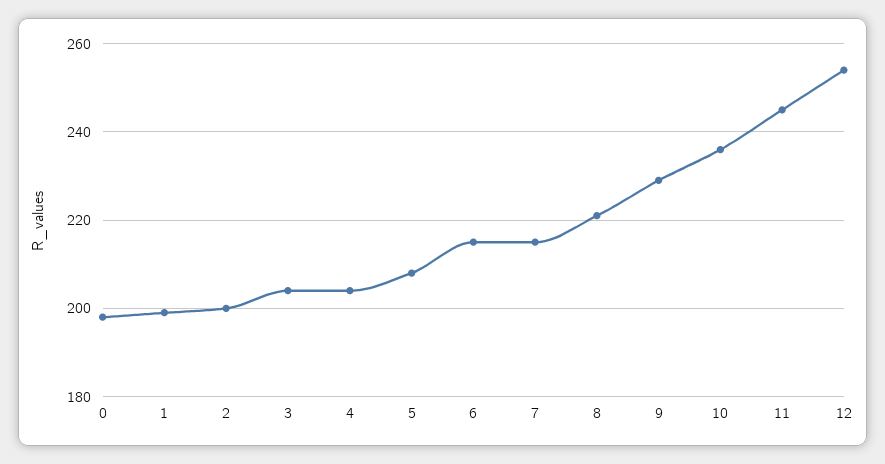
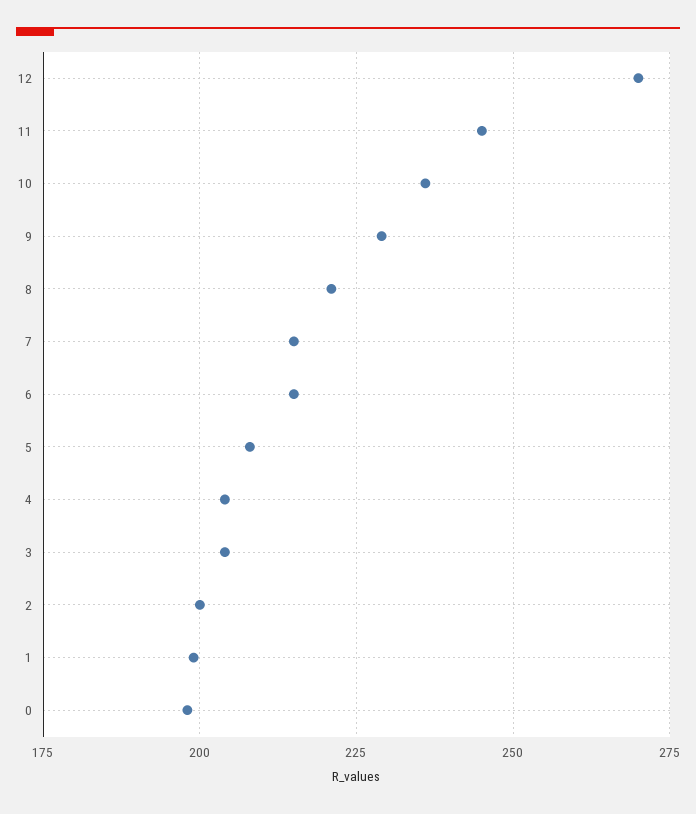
  {
    "0": 200,
    "1": 200,
    "2": 200,
    "3": 205,
    "4": 205,
    "5": 210,
    "6": 215,
    "7": 215,
    "8": 220,
    "9": 230,
    "10": 235,
    "11": 245,
-   "12": 255
+   "12": 270
  }

